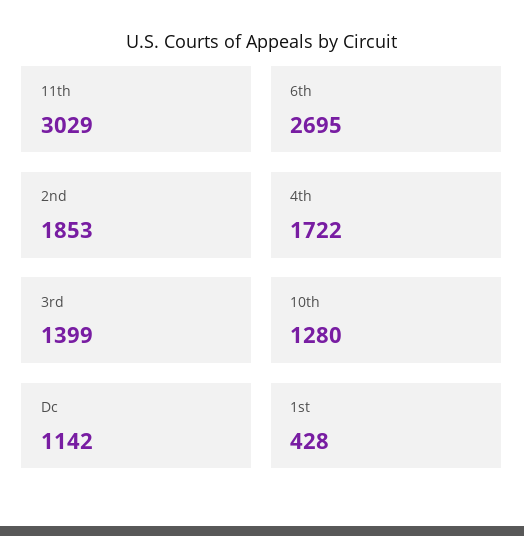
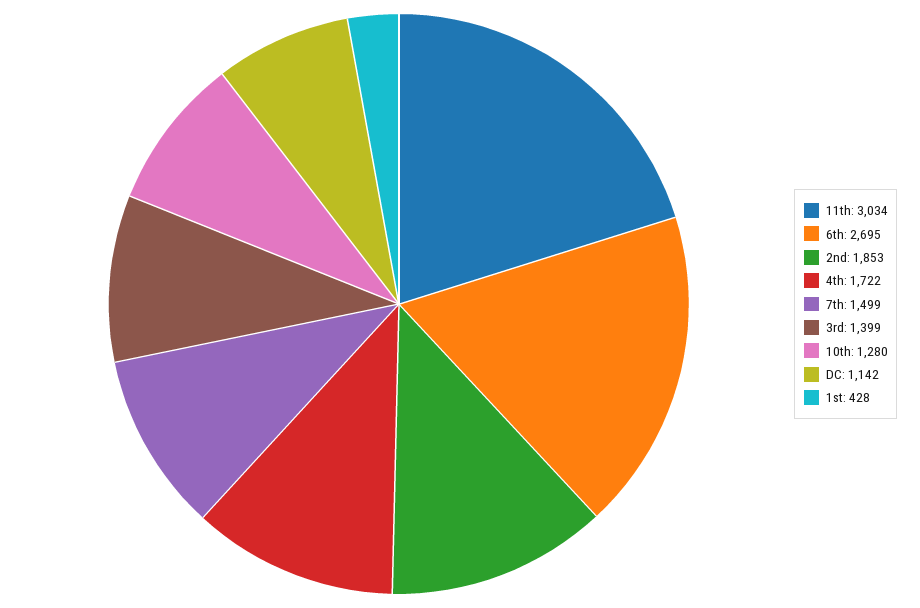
  {
-   "11th": 3029,
+   "11th": 3034,
    "6th": 2695,
    "2nd": 1853,
    "4th": 1722,
    "3rd": 1399,
    "10th": 1280,
    "Dc": 1142,
-   "1st": 428
+   "1st": 428,
+   "7th": 1499
  }

